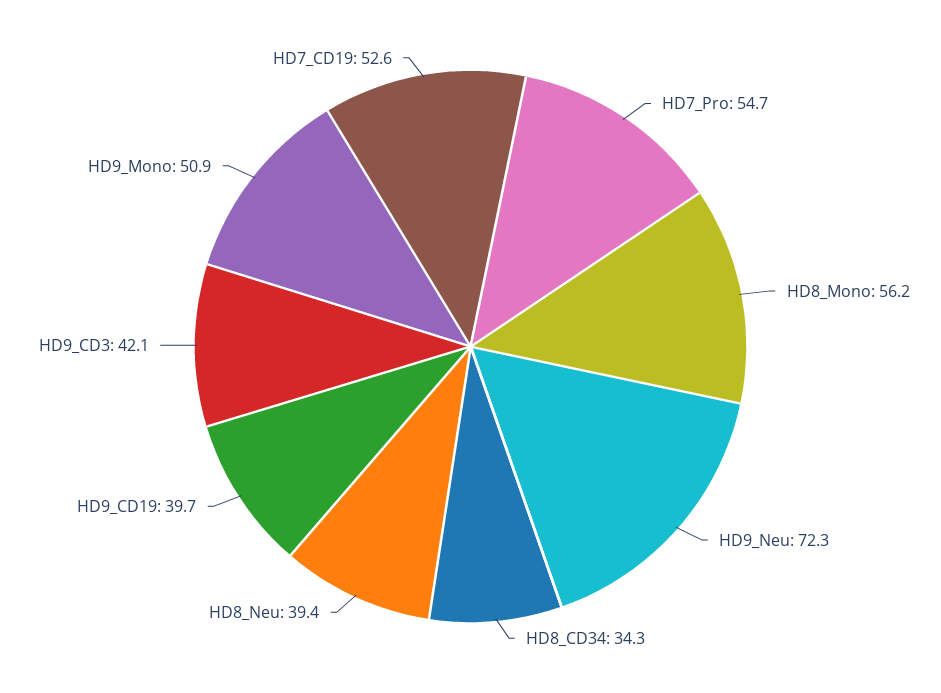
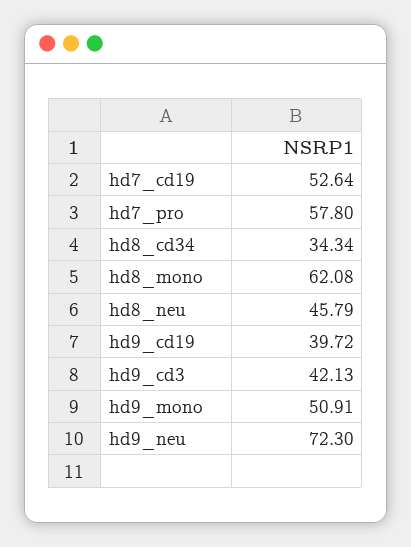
  {
-   "HD7_Pro": 54.7,
+   "HD7_Pro": 57.8,
-   "HD8_Mono": 56.2,
+   "HD8_Mono": 62.08,
    "HD9_Neu": 72.3,
    "HD8_CD34": 34.34,
-   "HD8_Neu": 39.4,
+   "HD8_Neu": 45.79,
    "HD9_CD19": 39.72,
    "HD9_CD3": 42.13,
    "HD9_Mono": 50.91,
    "HD7_CD19": 52.64
  }

